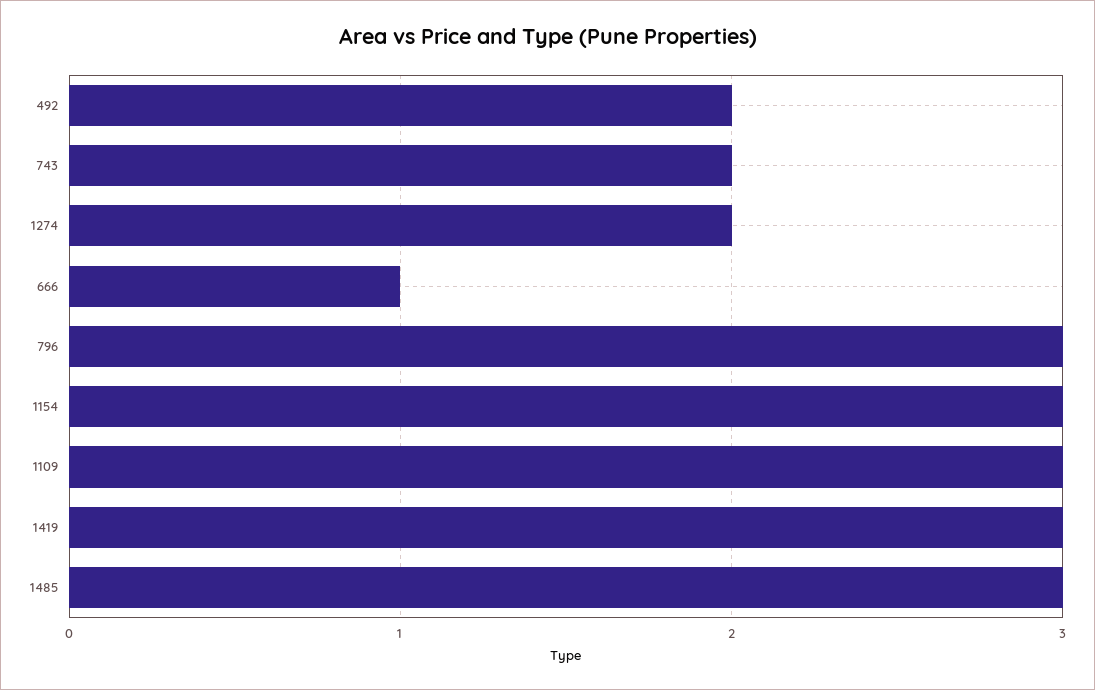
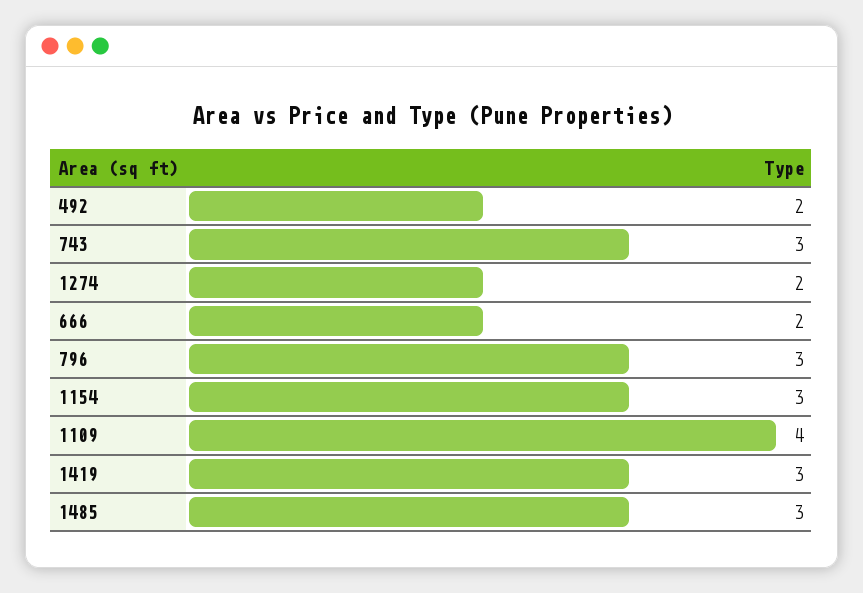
  {
    "492": 2,
-   "743": 2,
+   "743": 3,
    "1274": 2,
-   "666": 1,
+   "666": 2,
    "796": 3,
    "1154": 3,
-   "1109": 3,
+   "1109": 4,
    "1419": 3,
    "1485": 3
  }

